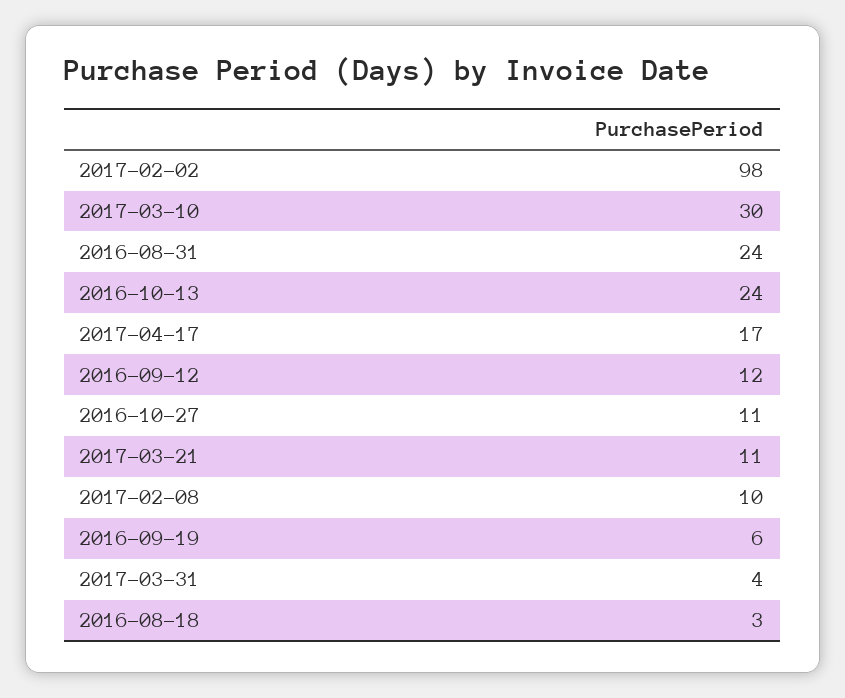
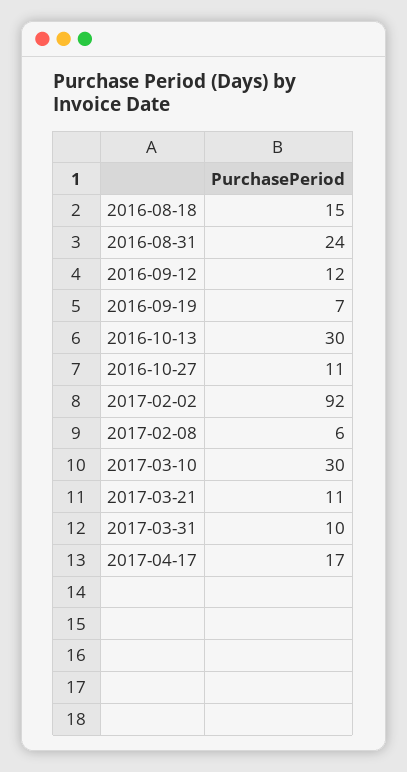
  {
-   "2017-02-02": 98,
+   "2017-02-02": 92,
    "2017-03-10": 30,
    "2016-08-31": 24,
-   "2016-10-13": 24,
+   "2016-10-13": 30,
    "2017-04-17": 17,
    "2016-09-12": 12,
    "2016-10-27": 11,
    "2017-03-21": 11,
-   "2017-02-08": 10,
+   "2017-02-08": 6,
-   "2016-09-19": 6,
+   "2016-09-19": 7,
-   "2017-03-31": 4,
+   "2017-03-31": 10,
-   "2016-08-18": 3
+   "2016-08-18": 15
  }

